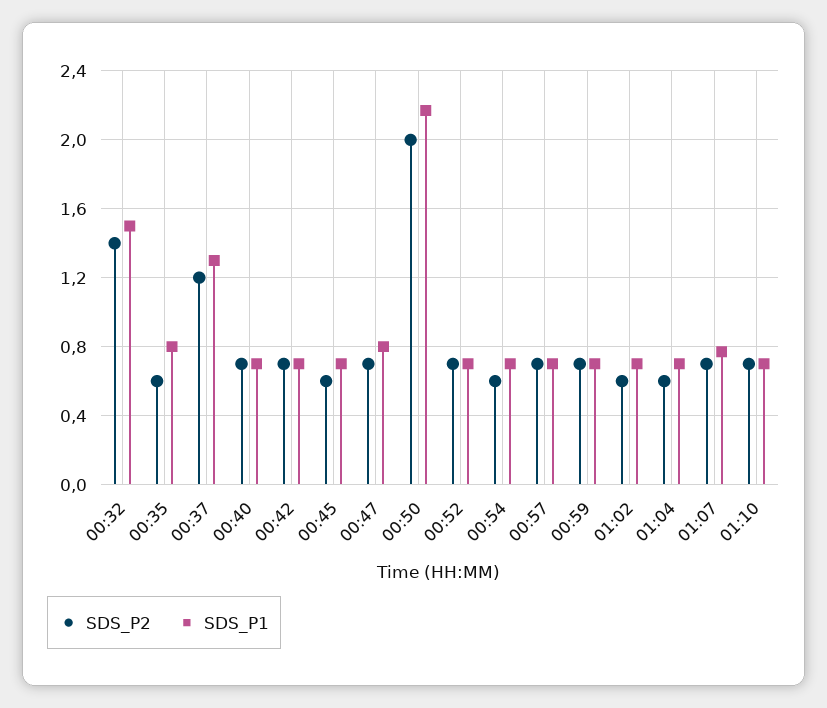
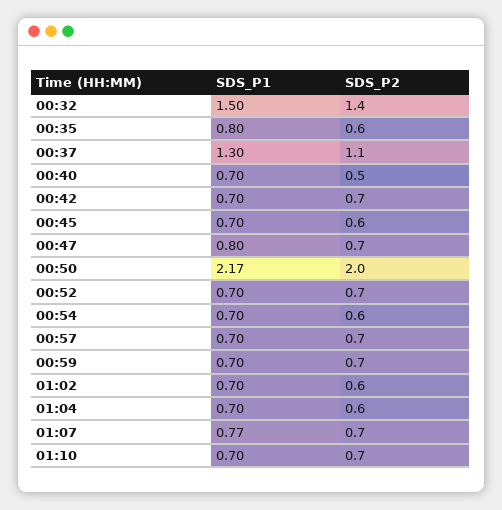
  {
    "SDS_P2": {
      "00:32": 1.4,
      "00:35": 0.6,
-     "00:37": 1.2,
+     "00:37": 1.1,
-     "00:40": 0.7,
+     "00:40": 0.5,
      "00:42": 0.7,
      "00:45": 0.6,
      "00:47": 0.7,
      "00:50": 2,
      "00:52": 0.7,
      "00:54": 0.6,
      "00:57": 0.7,
      "00:59": 0.7,
      "01:02": 0.6,
      "01:04": 0.6,
      "01:07": 0.7,
      "01:10": 0.7
    },
    "SDS_P1": {
      "00:32": 1.5,
      "00:35": 0.8,
      "00:37": 1.3,
      "00:40": 0.7,
      "00:42": 0.7,
      "00:45": 0.7,
      "00:47": 0.8,
      "00:50": 2.17,
      "00:52": 0.7,
      "00:54": 0.7,
      "00:57": 0.7,
      "00:59": 0.7,
      "01:02": 0.7,
      "01:04": 0.7,
      "01:07": 0.77,
      "01:10": 0.7
    }
  }

